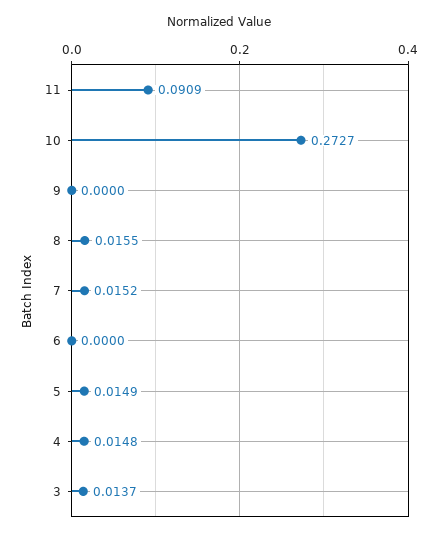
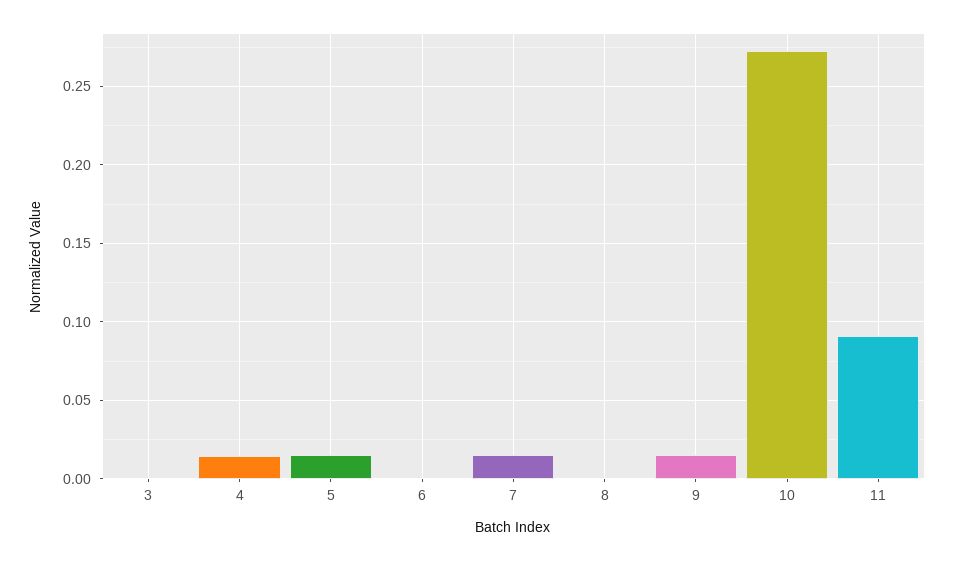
  {
    "11": 0.0909,
    "10": 0.2727,
-   "9": 0,
+   "9": 0.015,
-   "8": 0.0155,
+   "8": 0,
    "7": 0.0152,
    "6": 0,
    "5": 0.0149,
    "4": 0.0148,
-   "3": 0.0137
+   "3": 0
  }

